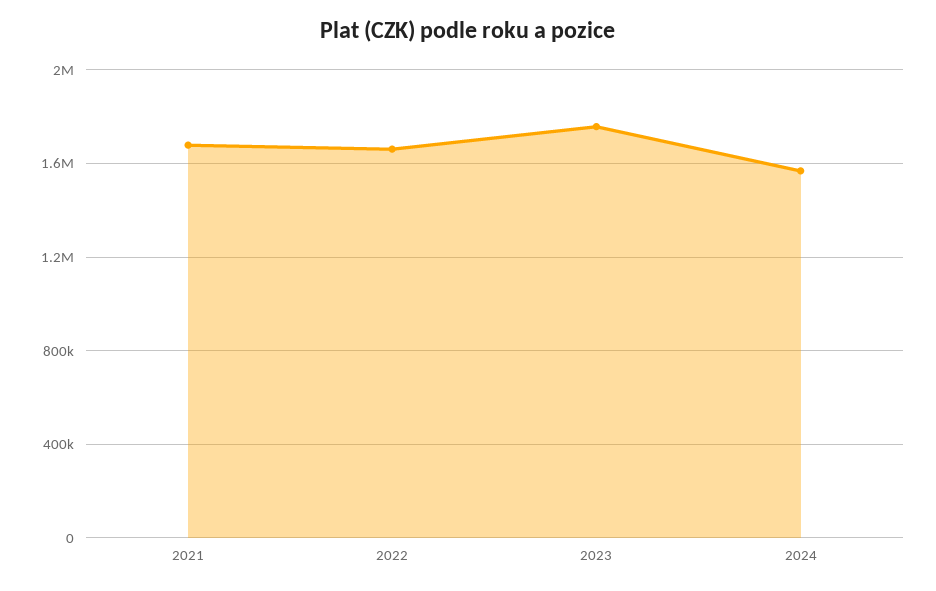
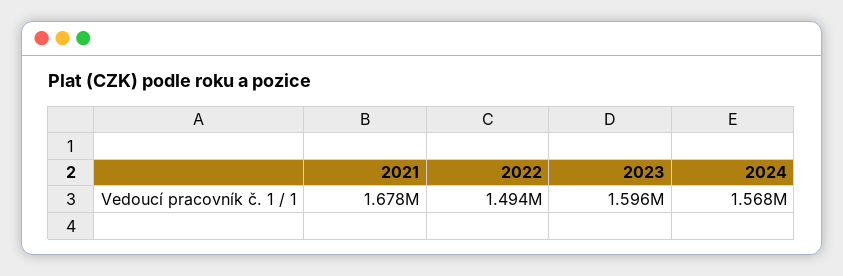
  {
    "2021": 1678000,
-   "2022": 1650000,
+   "2022": 1494000,
-   "2023": 1750000,
+   "2023": 1596000,
    "2024": 1568000
  }

